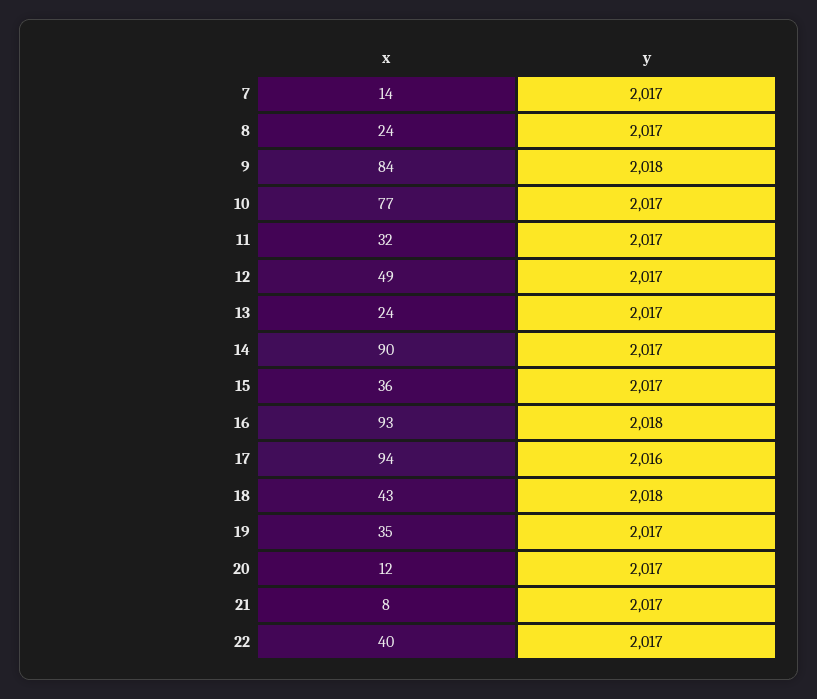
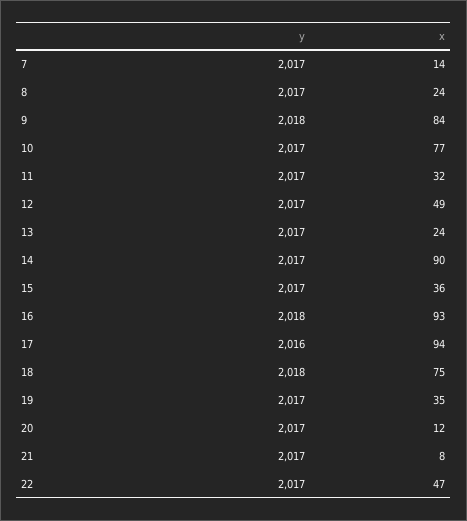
  {
    "x": {
      "7": 14,
      "8": 24,
      "9": 84,
      "10": 77,
      "11": 32,
      "12": 49,
      "13": 24,
      "14": 90,
      "15": 36,
      "16": 93,
      "17": 94,
-     "18": 43,
+     "18": 75,
      "19": 35,
      "20": 12,
      "21": 8,
-     "22": 40
+     "22": 47
    },
    "y": {
      "7": 2017,
      "8": 2017,
      "9": 2018,
      "10": 2017,
      "11": 2017,
      "12": 2017,
      "13": 2017,
      "14": 2017,
      "15": 2017,
      "16": 2018,
      "17": 2016,
      "18": 2018,
      "19": 2017,
      "20": 2017,
      "21": 2017,
      "22": 2017
    }
  }

